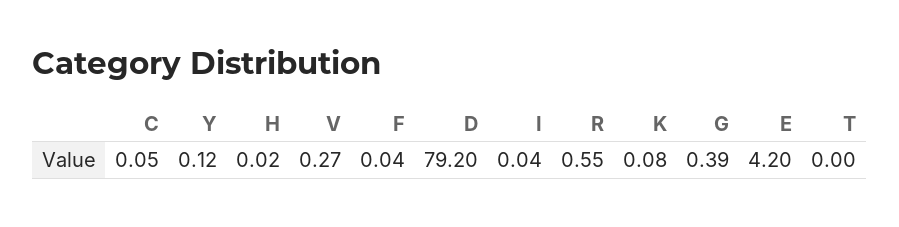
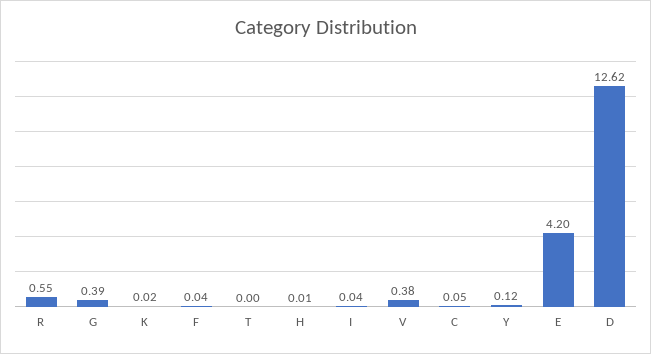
  {
    "C": 0.05,
    "Y": 0.12,
-   "H": 0.02,
+   "H": 0.01,
-   "V": 0.27,
+   "V": 0.38,
    "F": 0.04,
-   "D": 79.2,
+   "D": 12.62,
    "I": 0.04,
    "R": 0.55,
-   "K": 0.08,
+   "K": 0.02,
    "G": 0.39,
    "E": 4.2,
    "T": 0
  }

